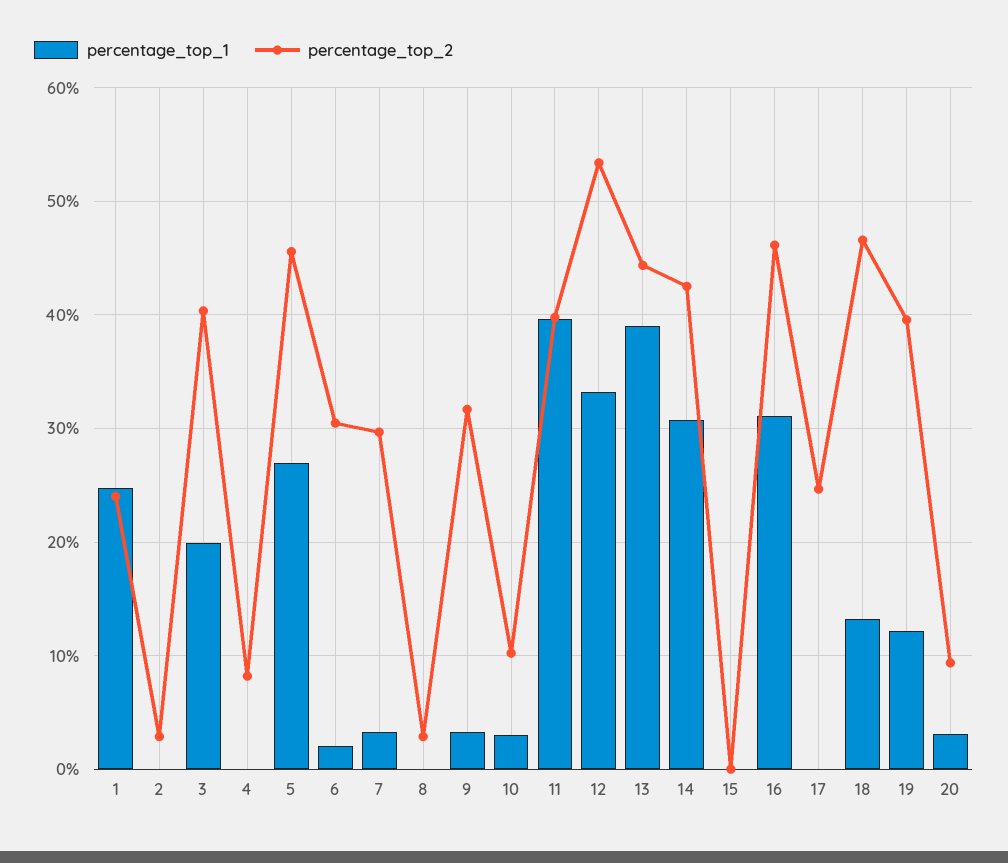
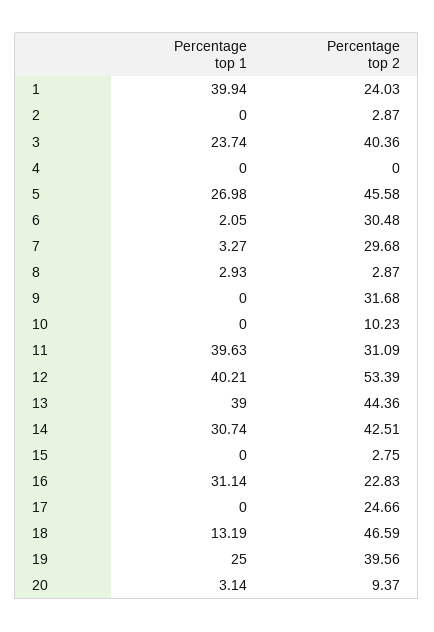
  {
    "percentage_top_1": {
-     "1": 25,
+     "1": 39.94,
      "2": 0,
-     "3": 20,
+     "3": 23.74,
      "4": 0,
      "5": 26.98,
      "6": 2.05,
      "7": 3.27,
-     "8": 0,
+     "8": 2.93,
-     "9": 3,
+     "9": 0,
-     "10": 3,
+     "10": 0,
      "11": 39.63,
-     "12": 33,
+     "12": 40.21,
      "13": 39,
      "14": 30.74,
      "15": 0,
      "16": 31.14,
      "17": 0,
      "18": 13.19,
-     "19": 12,
+     "19": 25,
      "20": 3.14
    },
    "percentage_top_2": {
      "1": 24.03,
      "2": 2.87,
      "3": 40.36,
-     "4": 8,
+     "4": 0,
      "5": 45.58,
      "6": 30.48,
      "7": 29.68,
      "8": 2.87,
      "9": 31.68,
      "10": 10.23,
-     "11": 40,
+     "11": 31.09,
      "12": 53.39,
      "13": 44.36,
      "14": 42.51,
-     "15": 0,
+     "15": 2.75,
-     "16": 46,
+     "16": 22.83,
      "17": 24.66,
      "18": 46.59,
      "19": 39.56,
      "20": 9.37
    }
  }

